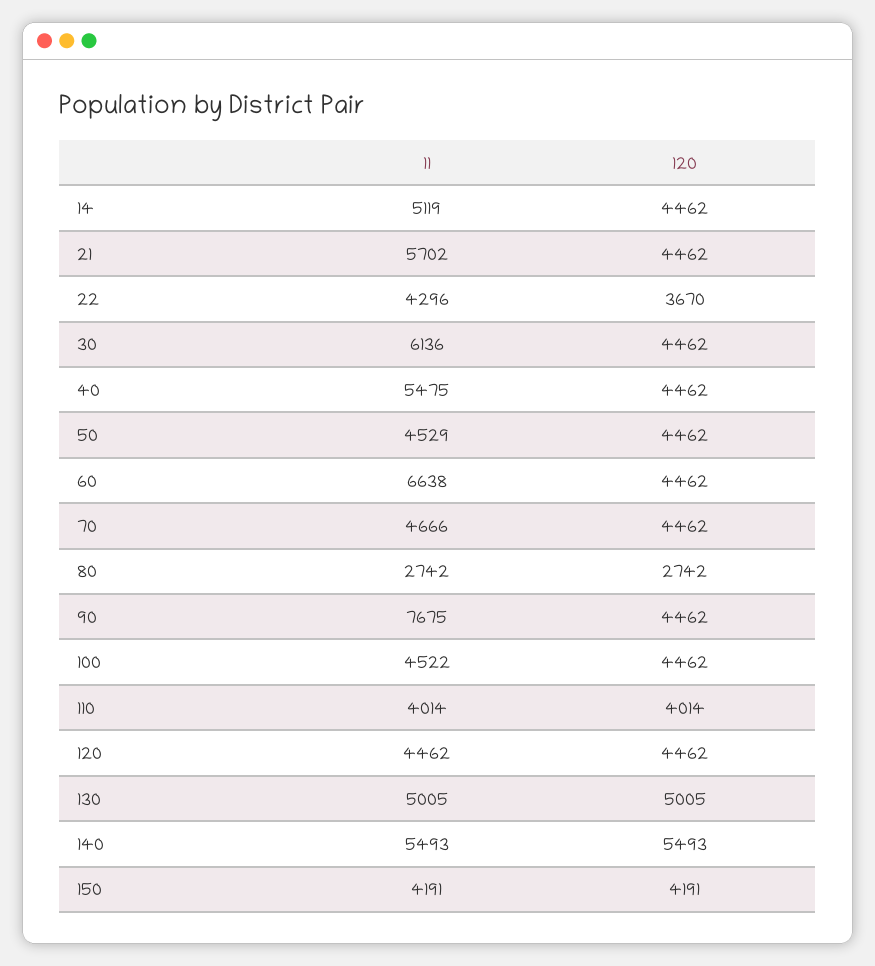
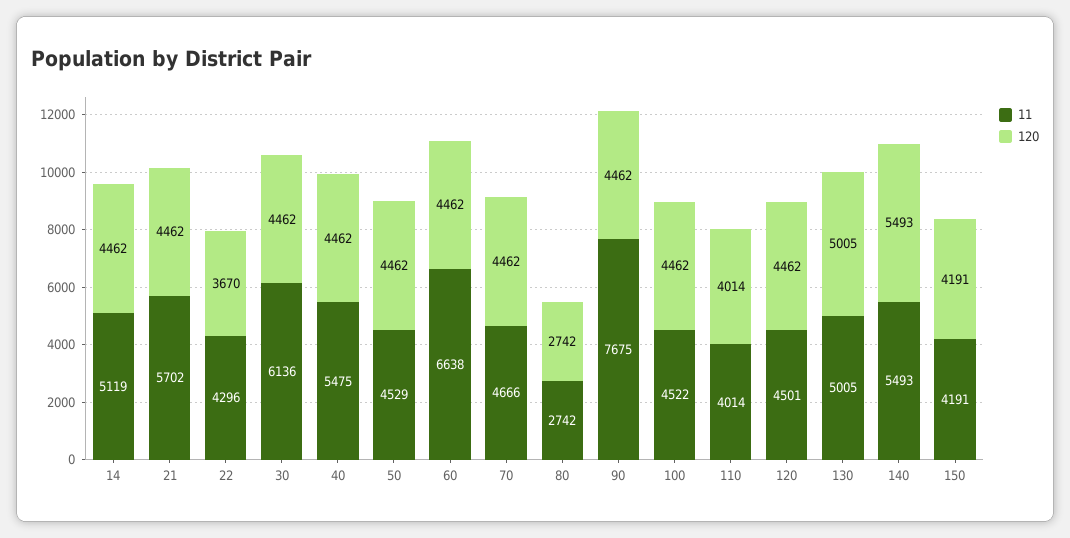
  {
    "11": {
      "14": 5119,
      "21": 5702,
      "22": 4296,
      "30": 6136,
      "40": 5475,
      "50": 4529,
      "60": 6638,
      "70": 4666,
      "80": 2742,
      "90": 7675,
      "100": 4522,
      "110": 4014,
-     "120": 4462,
+     "120": 4501,
      "130": 5005,
      "140": 5493,
      "150": 4191
    },
    "120": {
      "14": 4462,
      "21": 4462,
      "22": 3670,
      "30": 4462,
      "40": 4462,
      "50": 4462,
      "60": 4462,
      "70": 4462,
      "80": 2742,
      "90": 4462,
      "100": 4462,
      "110": 4014,
      "120": 4462,
      "130": 5005,
      "140": 5493,
      "150": 4191
    }
  }

